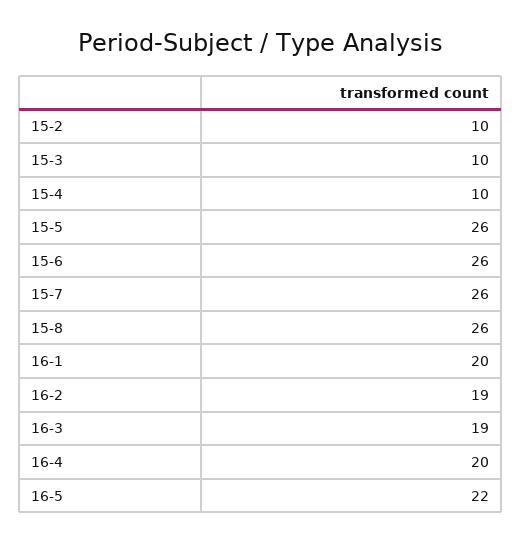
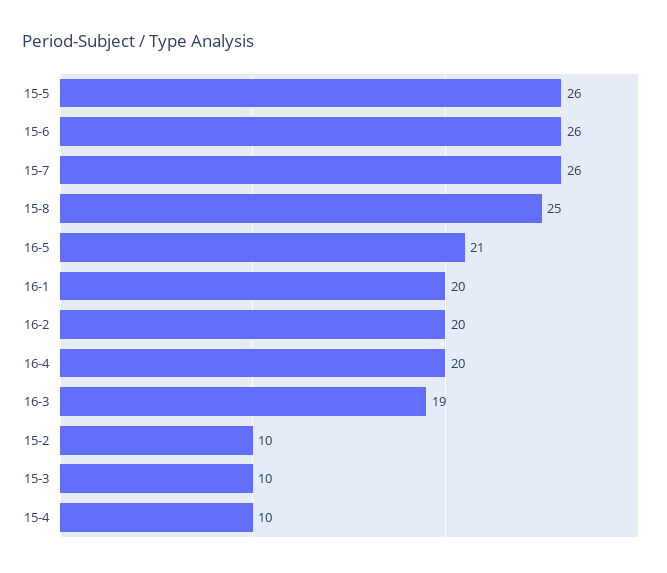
  {
    "15-2": 10,
    "15-3": 10,
    "15-4": 10,
    "15-5": 26,
    "15-6": 26,
    "15-7": 26,
-   "15-8": 26,
+   "15-8": 25,
    "16-1": 20,
-   "16-2": 19,
+   "16-2": 20,
    "16-3": 19,
    "16-4": 20,
-   "16-5": 22
+   "16-5": 21
  }

